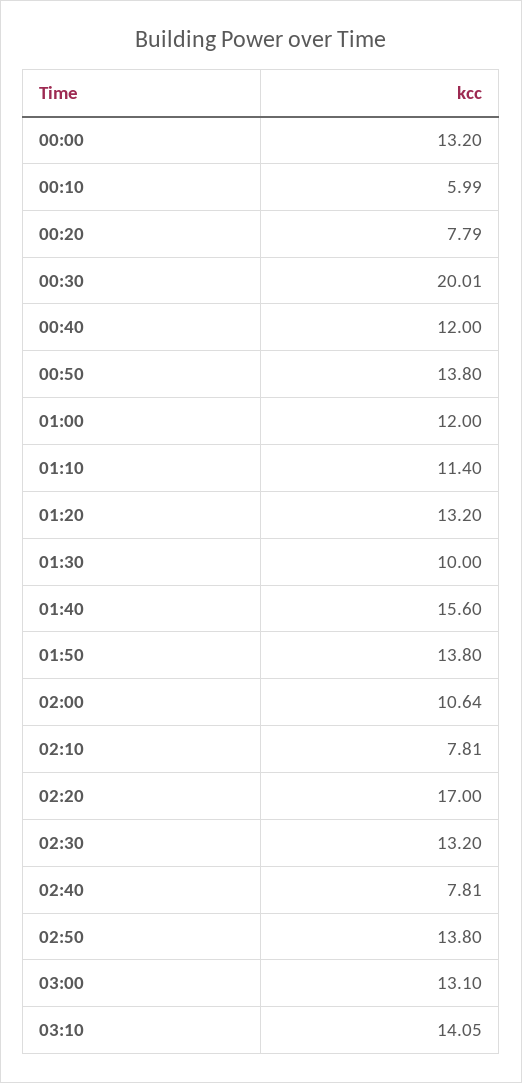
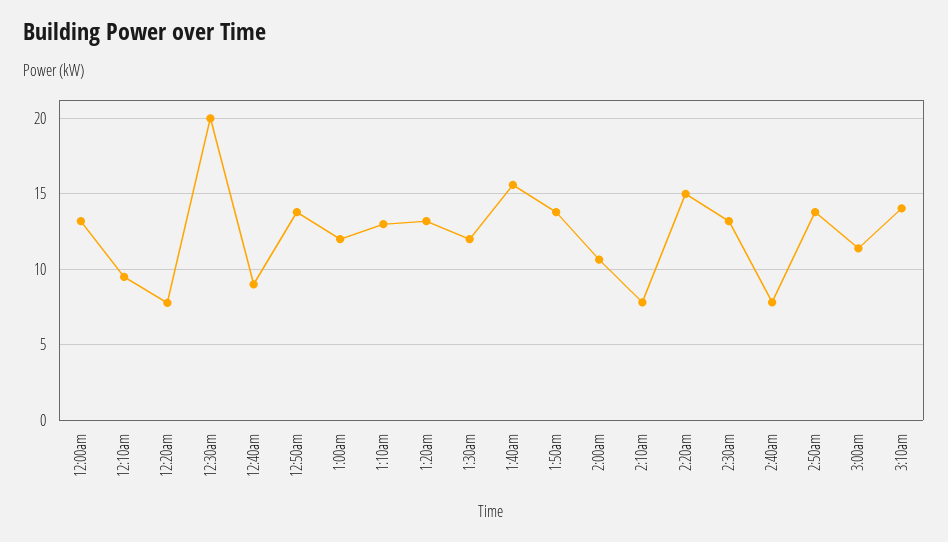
  {
    "00:00": 13.2,
-   "00:10": 5.99,
+   "00:10": 9.5,
    "00:20": 7.79,
    "00:30": 20.01,
-   "00:40": 12,
+   "00:40": 9,
    "00:50": 13.8,
    "01:00": 12,
-   "01:10": 11.4,
+   "01:10": 13,
    "01:20": 13.2,
-   "01:30": 10,
+   "01:30": 12,
    "01:40": 15.6,
    "01:50": 13.8,
    "02:00": 10.64,
    "02:10": 7.81,
-   "02:20": 17,
+   "02:20": 15,
    "02:30": 13.2,
    "02:40": 7.81,
    "02:50": 13.8,
-   "03:00": 13.1,
+   "03:00": 11.5,
    "03:10": 14.05
  }

